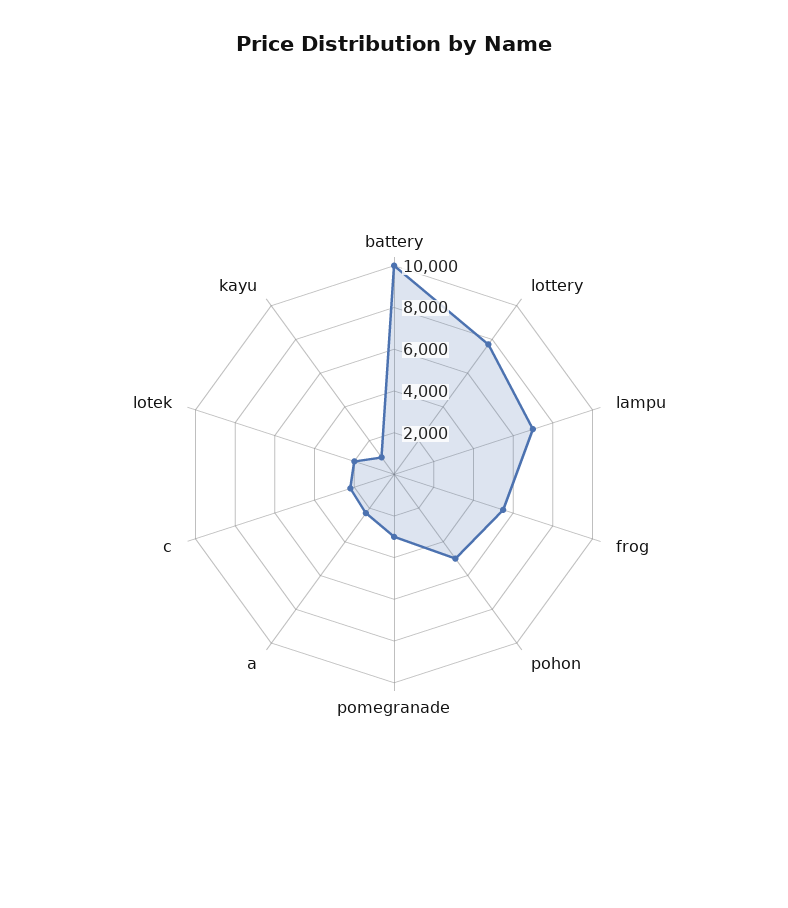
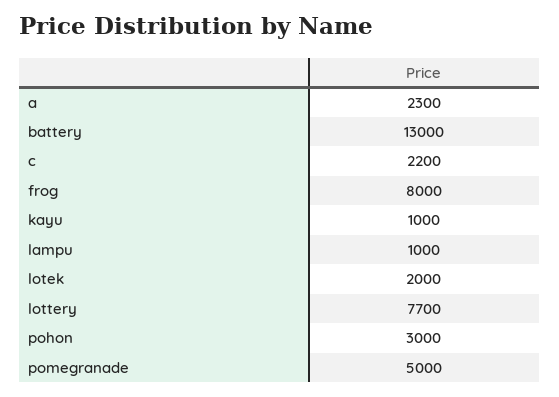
  {
-   "battery": 10000,
+   "battery": 13000,
    "lottery": 7700,
-   "lampu": 7000,
+   "lampu": 1000,
-   "frog": 5500,
+   "frog": 8000,
-   "pohon": 5000,
+   "pohon": 3000,
-   "pomegranade": 3000,
+   "pomegranade": 5000,
    "a": 2300,
    "c": 2200,
    "lotek": 2000,
    "kayu": 1000
  }

